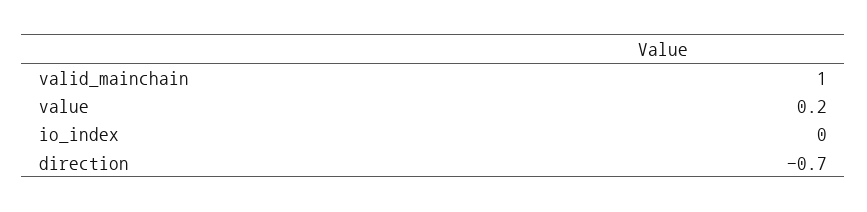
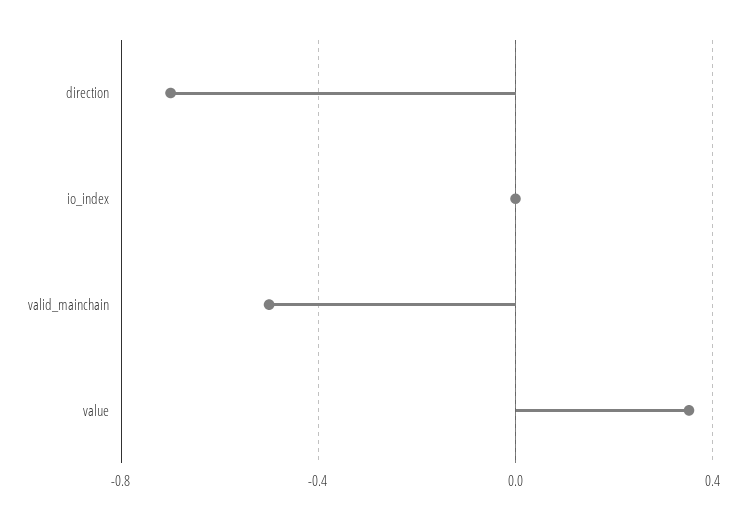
  {
-   "valid_mainchain": 1,
+   "valid_mainchain": -0.5,
-   "value": 0.2,
+   "value": 0.35,
    "io_index": 0,
    "direction": -0.7
  }

